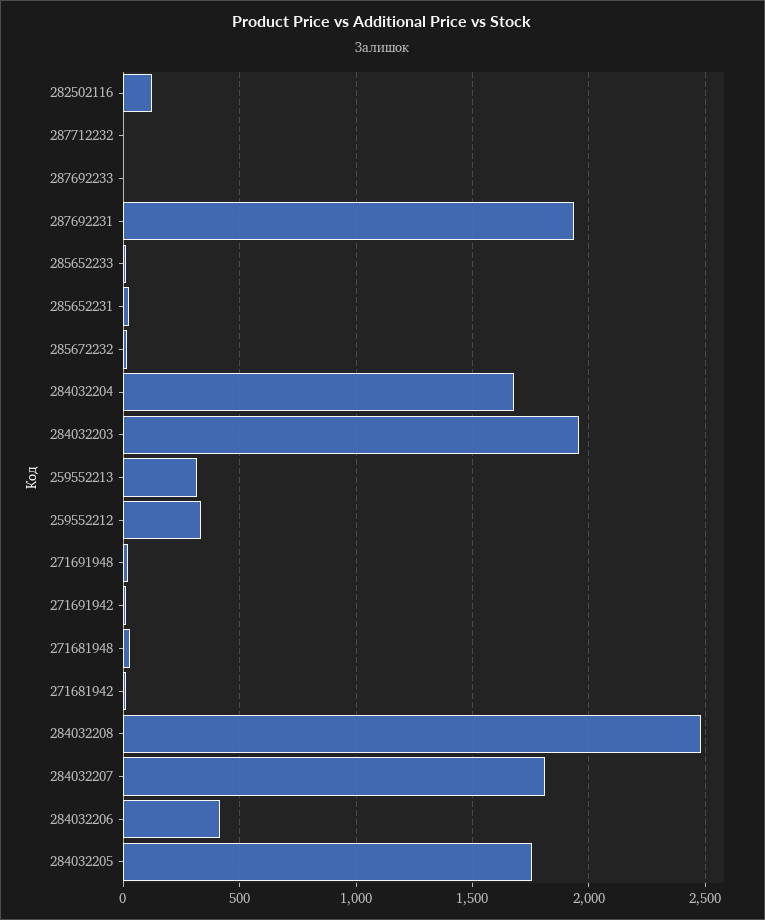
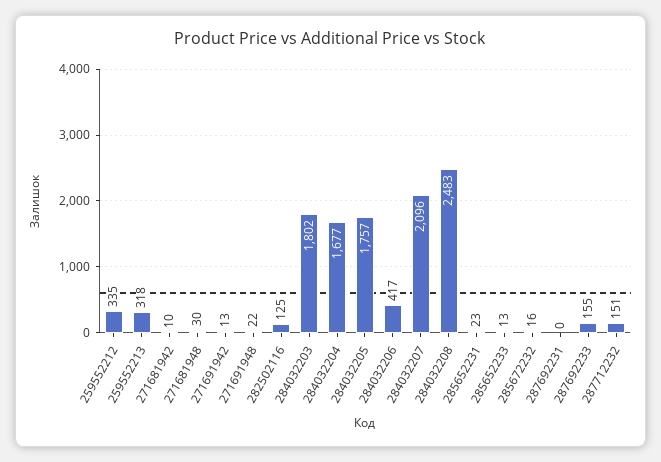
  {
    "282502116": 125,
-   "287712232": 0,
+   "287712232": 151,
-   "287692233": 0,
+   "287692233": 155,
-   "287692231": 1950,
+   "287692231": 0,
    "285652233": 13,
    "285652231": 23,
    "285672232": 16,
    "284032204": 1677,
-   "284032203": 1950,
+   "284032203": 1802,
    "259552213": 318,
    "259552212": 335,
    "271691948": 22,
    "271691942": 13,
    "271681948": 30,
    "271681942": 10,
    "284032208": 2483,
-   "284032207": 1800,
+   "284032207": 2096,
    "284032206": 417,
    "284032205": 1757
  }

